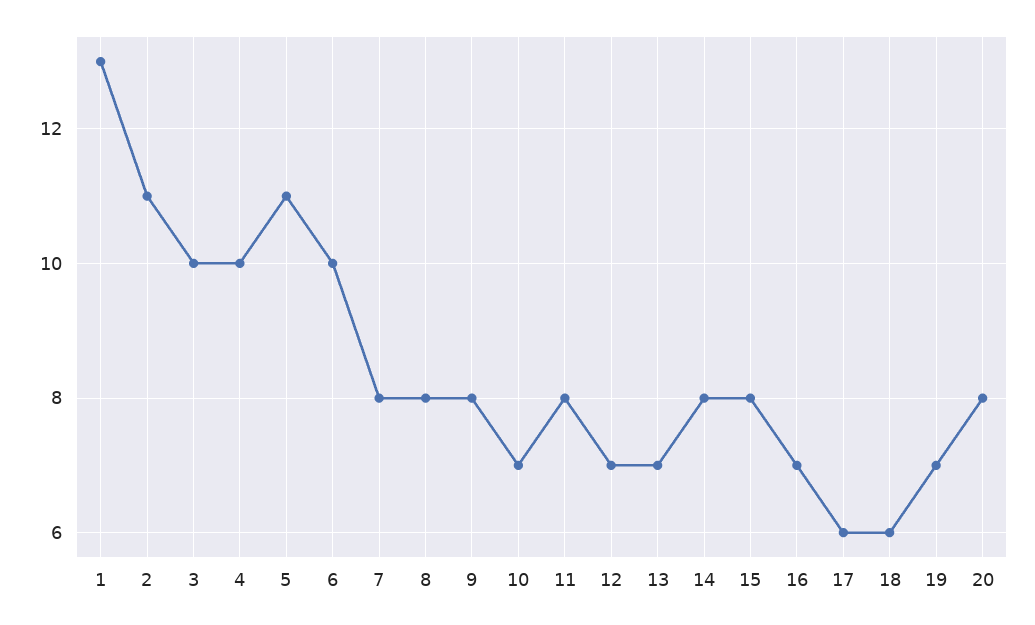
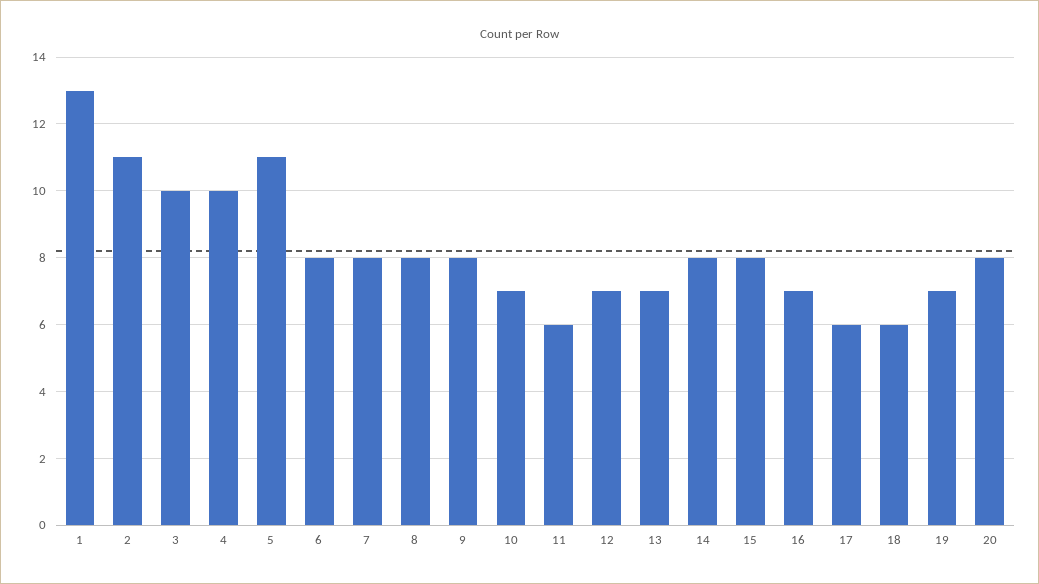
  {
    "1": 13,
    "2": 11,
    "3": 10,
    "4": 10,
    "5": 11,
-   "6": 10,
+   "6": 8,
    "7": 8,
    "8": 8,
    "9": 8,
    "10": 7,
-   "11": 8,
+   "11": 6,
    "12": 7,
    "13": 7,
    "14": 8,
    "15": 8,
    "16": 7,
    "17": 6,
    "18": 6,
    "19": 7,
    "20": 8
  }

